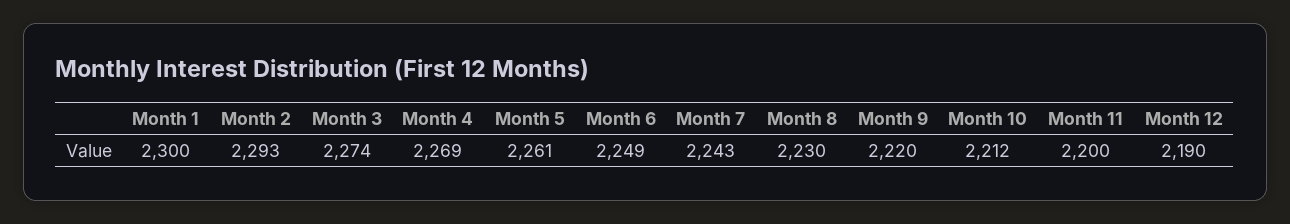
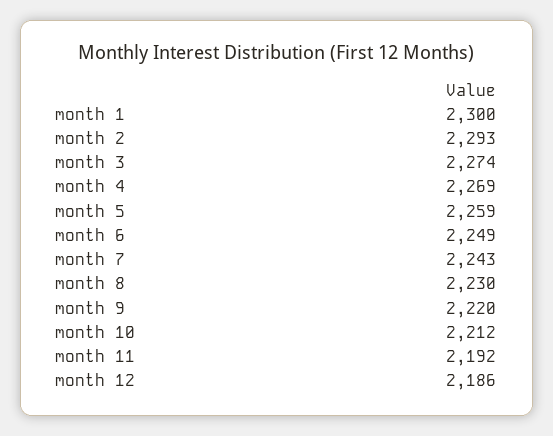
  {
    "Month 1": 2300,
    "Month 2": 2293,
    "Month 3": 2274,
    "Month 4": 2269,
-   "Month 5": 2261,
+   "Month 5": 2259,
    "Month 6": 2249,
    "Month 7": 2243,
    "Month 8": 2230,
    "Month 9": 2220,
    "Month 10": 2212,
-   "Month 11": 2200,
+   "Month 11": 2192,
-   "Month 12": 2190
+   "Month 12": 2186
  }

